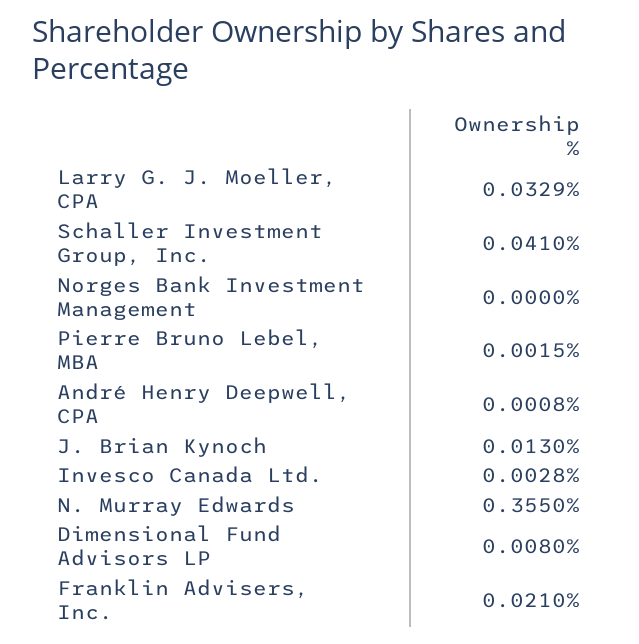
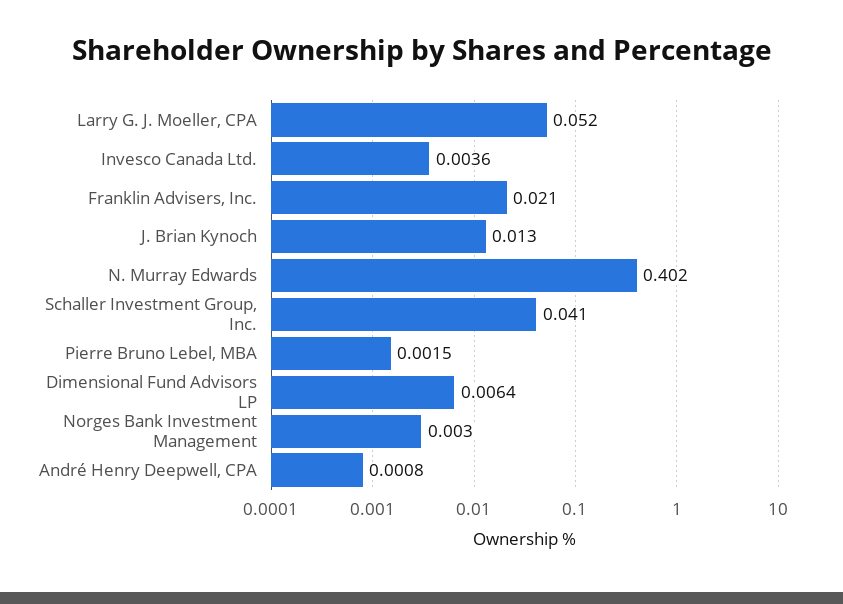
  {
-   "Larry G. J. Moeller, CPA": 0.0329,
+   "Larry G. J. Moeller, CPA": 0.052,
    "Schaller Investment Group, Inc.": 0.041,
-   "Norges Bank Investment Management": 0,
+   "Norges Bank Investment Management": 0.003,
    "Pierre Bruno Lebel, MBA": 0.0015,
    "André Henry Deepwell, CPA": 0.0008,
    "J. Brian Kynoch": 0.013,
-   "Invesco Canada Ltd.": 0.0028,
+   "Invesco Canada Ltd.": 0.0036,
-   "N. Murray Edwards": 0.355,
+   "N. Murray Edwards": 0.402,
-   "Dimensional Fund Advisors LP": 0.008,
+   "Dimensional Fund Advisors LP": 0.0064,
    "Franklin Advisers, Inc.": 0.021
  }

